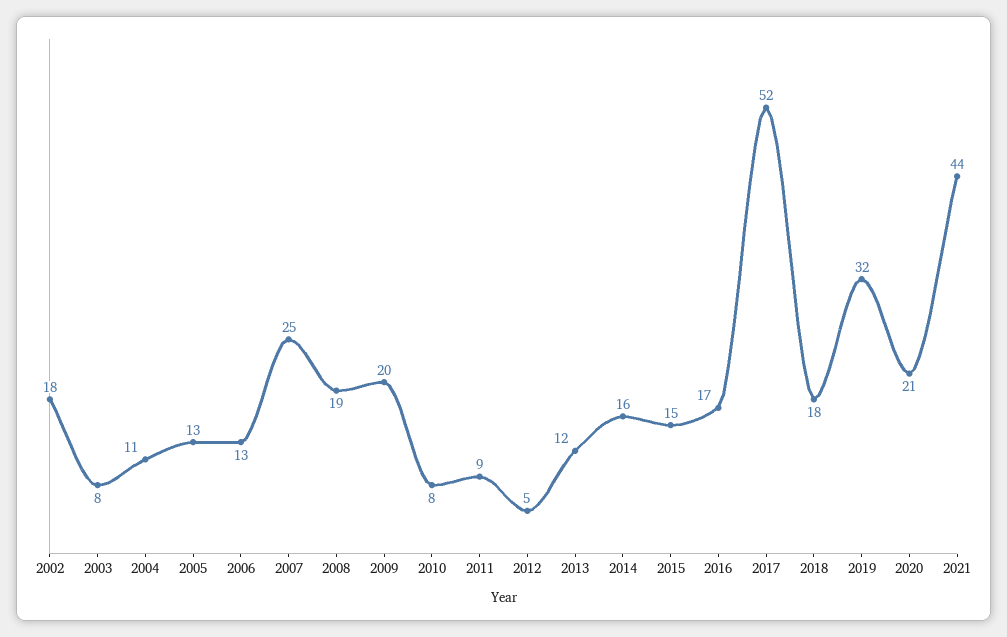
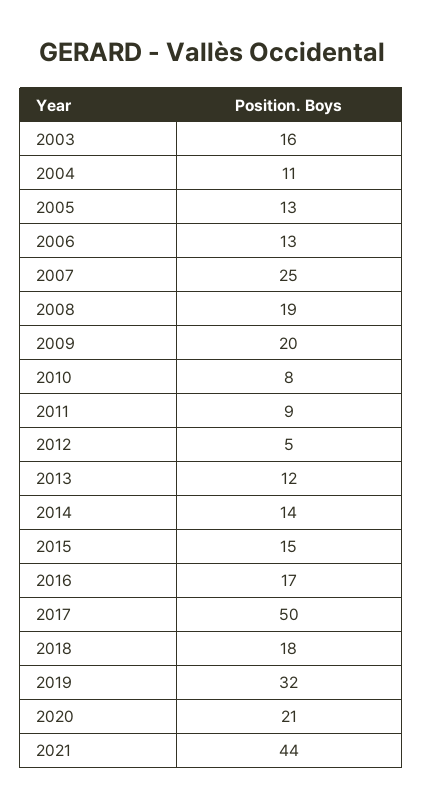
  {
-   "2002": 18,
-   "2003": 8,
+   "2003": 16,
    "2004": 11,
    "2005": 13,
    "2006": 13,
    "2007": 25,
    "2008": 19,
    "2009": 20,
    "2010": 8,
    "2011": 9,
    "2012": 5,
    "2013": 12,
-   "2014": 16,
+   "2014": 14,
    "2015": 15,
    "2016": 17,
-   "2017": 52,
+   "2017": 50,
    "2018": 18,
    "2019": 32,
    "2020": 21,
    "2021": 44
  }

